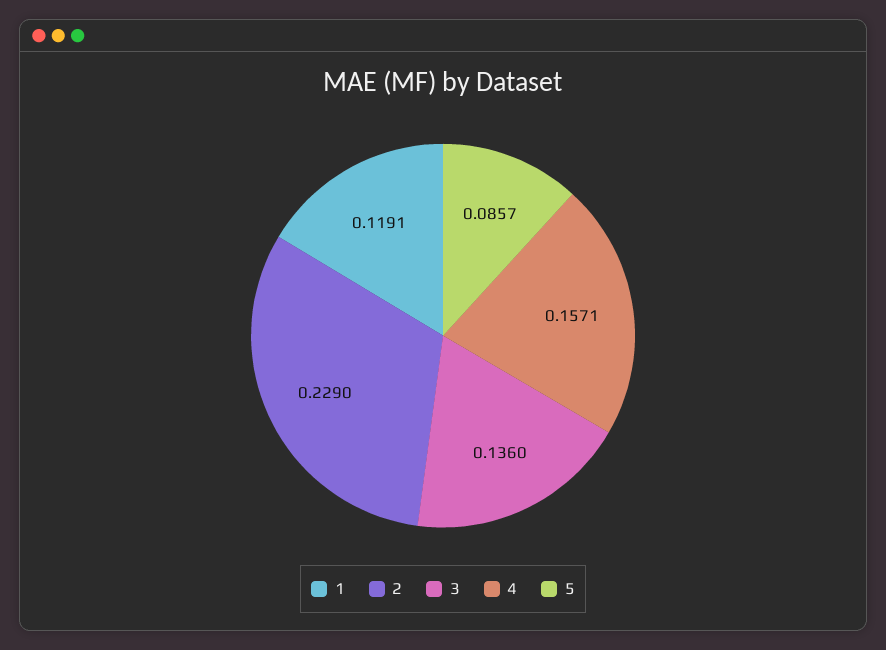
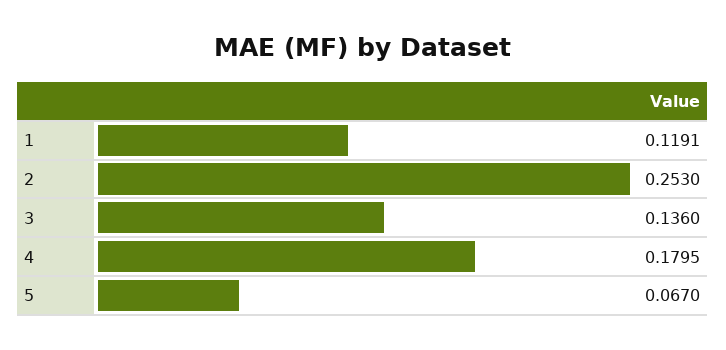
  {
    "1": 0.1191,
-   "2": 0.229,
+   "2": 0.253,
    "3": 0.136,
-   "4": 0.1571,
+   "4": 0.1795,
-   "5": 0.0857
+   "5": 0.067
  }

